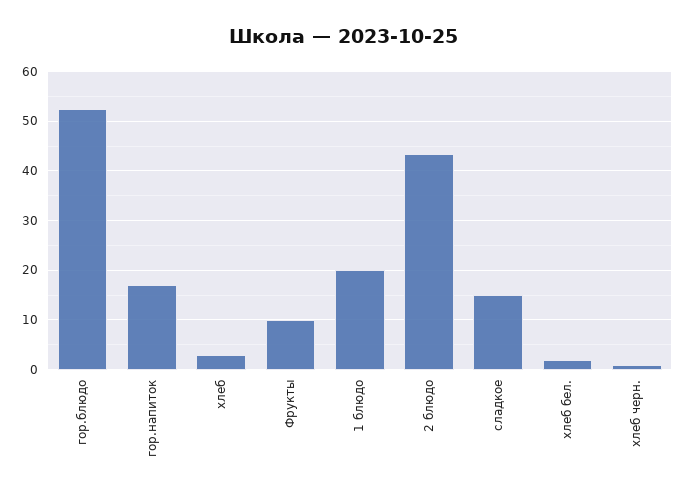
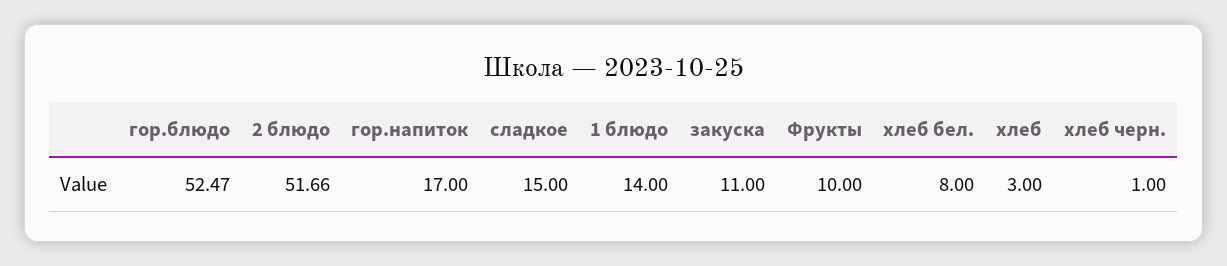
  {
    "гор.блюдо": 52.47,
    "гор.напиток": 17,
    "хлеб": 3,
    "Фрукты": 10,
-   "1 блюдо": 20,
+   "1 блюдо": 14,
-   "2 блюдо": 44,
+   "2 блюдо": 51.66,
    "сладкое": 15,
-   "хлеб бел.": 2,
+   "хлеб бел.": 8,
-   "хлеб черн.": 1
+   "хлеб черн.": 1,
+   "закуска": 11
  }

